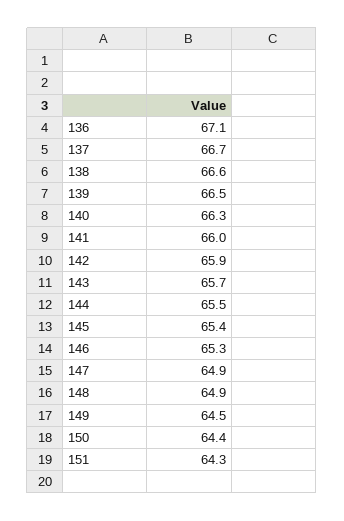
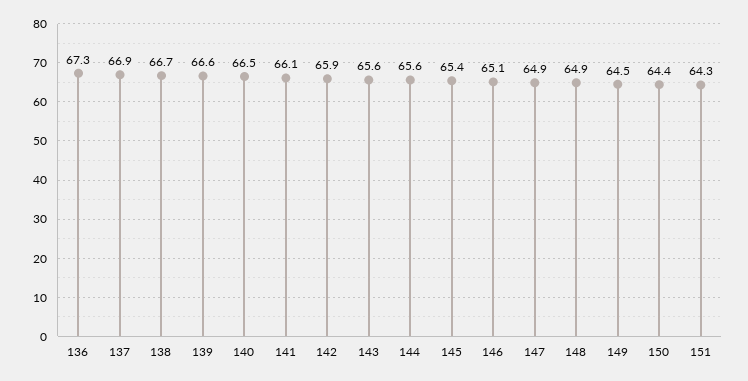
  {
-   "136": 67.1,
+   "136": 67.3,
-   "137": 66.7,
+   "137": 66.9,
-   "138": 66.6,
+   "138": 66.7,
-   "139": 66.5,
+   "139": 66.6,
-   "140": 66.3,
+   "140": 66.5,
-   "141": 66,
+   "141": 66.1,
    "142": 65.9,
-   "143": 65.7,
+   "143": 65.6,
-   "144": 65.5,
+   "144": 65.6,
    "145": 65.4,
-   "146": 65.3,
+   "146": 65.1,
    "147": 64.9,
    "148": 64.9,
    "149": 64.5,
    "150": 64.4,
    "151": 64.3
  }

